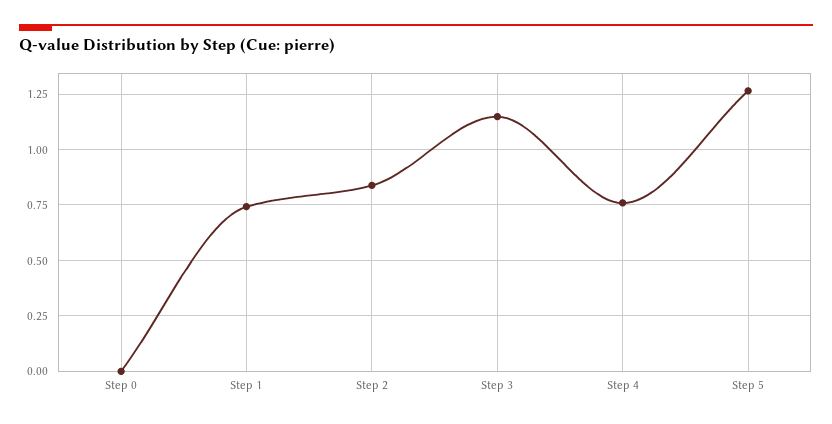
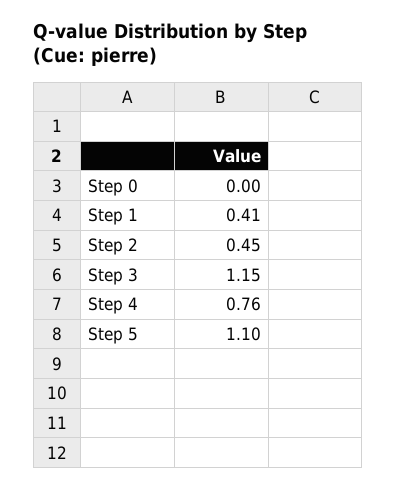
  {
    "Step 0": 0,
-   "Step 1": 0.75,
+   "Step 1": 0.41,
-   "Step 2": 0.85,
+   "Step 2": 0.45,
    "Step 3": 1.15,
    "Step 4": 0.76,
-   "Step 5": 1.25
+   "Step 5": 1.1
  }

